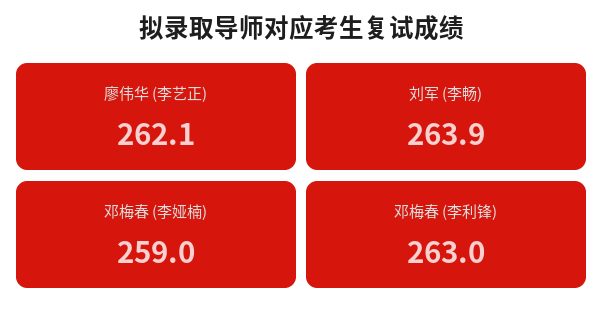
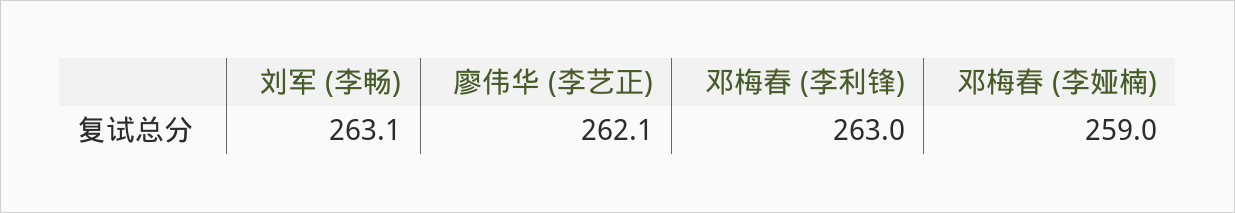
  {
    "廖伟华 (李艺正)": 262.1,
-   "刘军 (李畅)": 263.9,
+   "刘军 (李畅)": 263.1,
    "邓梅春 (李娅楠)": 259,
    "邓梅春 (李利锋)": 263
  }

